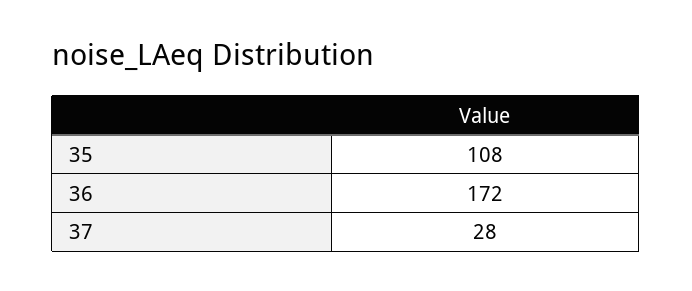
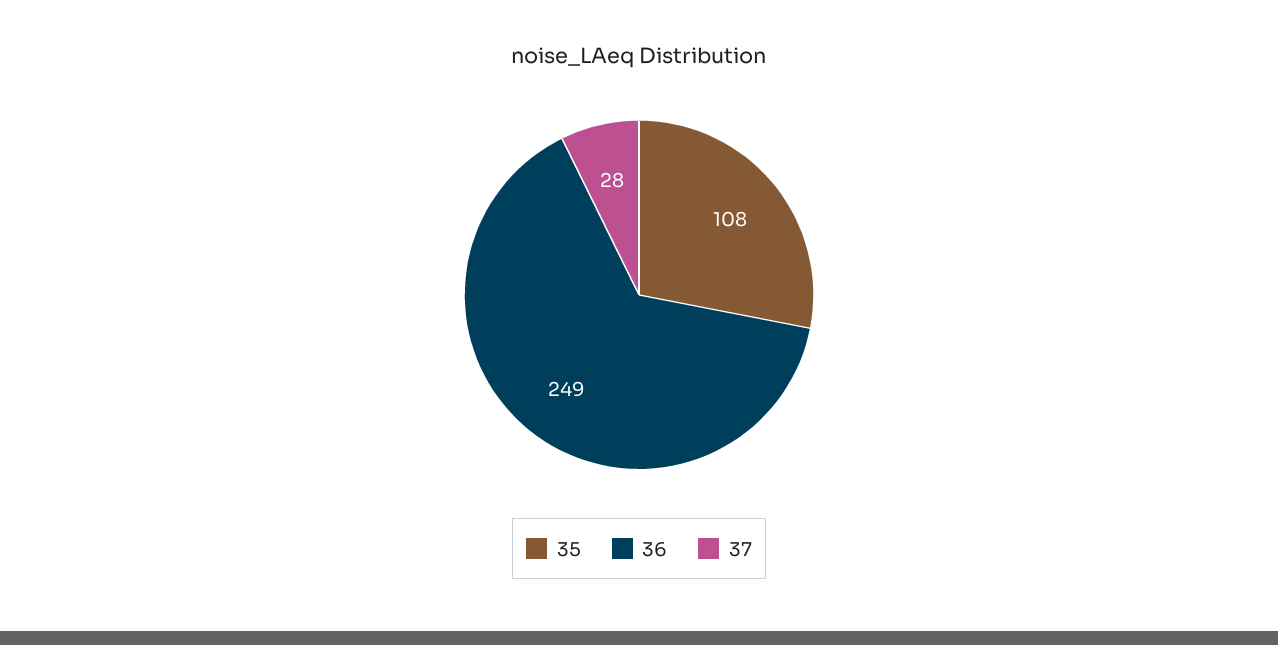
  {
    "35": 108,
-   "36": 172,
+   "36": 249,
    "37": 28
  }

